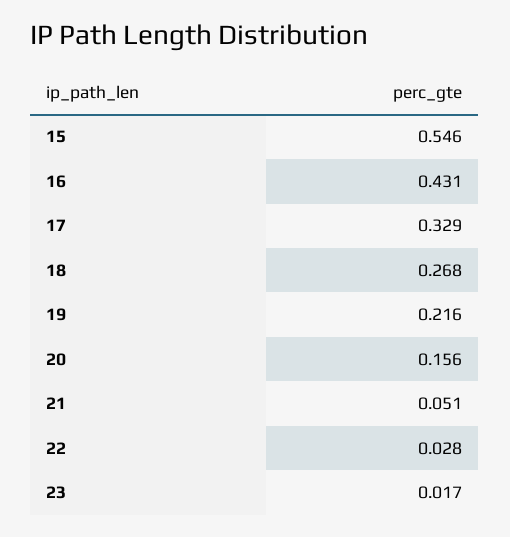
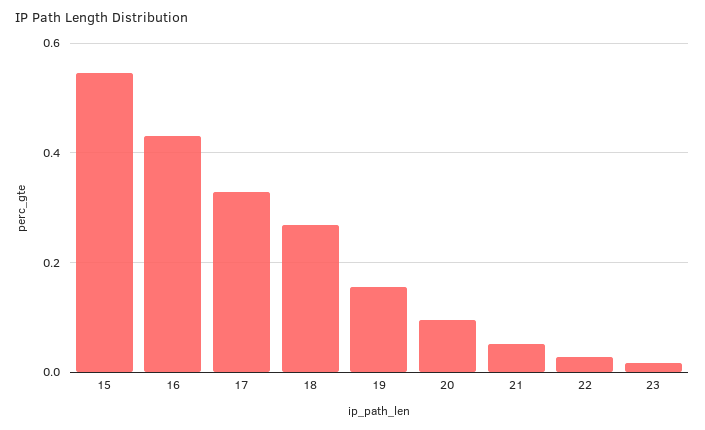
  {
    "15": 0.546,
    "16": 0.431,
    "17": 0.329,
    "18": 0.268,
-   "19": 0.216,
+   "19": 0.16,
-   "20": 0.156,
+   "20": 0.1,
    "21": 0.051,
    "22": 0.028,
    "23": 0.017
  }

